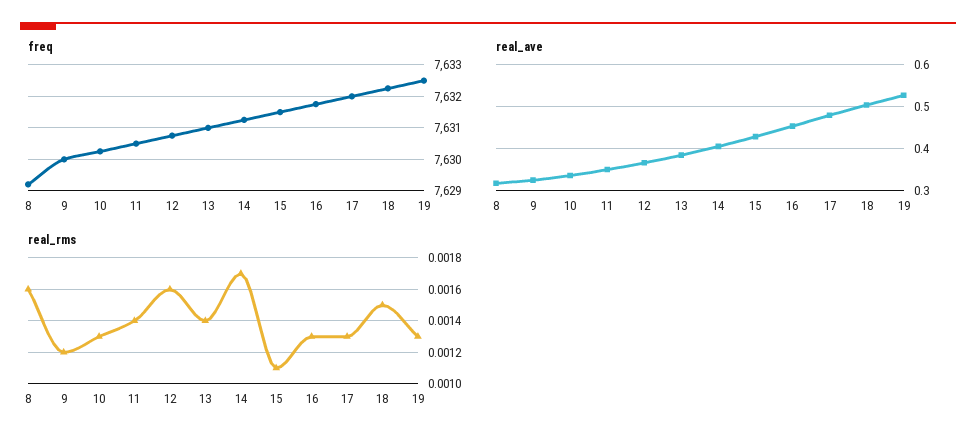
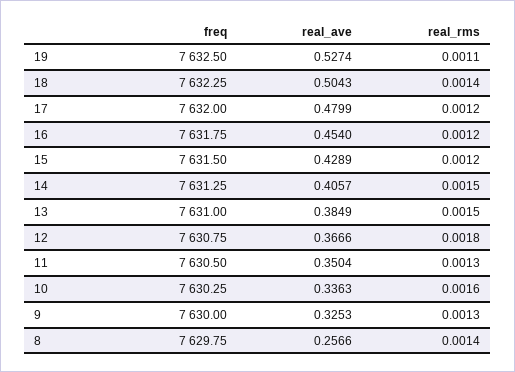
  {
    "freq": {
-     "8": 7629.2,
+     "8": 7629.75,
      "9": 7630,
      "10": 7630.25,
      "11": 7630.5,
      "12": 7630.75,
      "13": 7631,
      "14": 7631.25,
      "15": 7631.5,
      "16": 7631.75,
      "17": 7632,
      "18": 7632.25,
      "19": 7632.5
    },
    "real_ave": {
-     "8": 0.32,
+     "8": 0.2566,
      "9": 0.3253,
      "10": 0.3363,
      "11": 0.3504,
      "12": 0.3666,
      "13": 0.3849,
      "14": 0.4057,
      "15": 0.4289,
      "16": 0.454,
      "17": 0.4799,
      "18": 0.5043,
      "19": 0.5274
    },
    "real_rms": {
-     "8": 0.0016,
+     "8": 0.0014,
-     "9": 0.0012,
+     "9": 0.0013,
-     "10": 0.0013,
+     "10": 0.0016,
-     "11": 0.0014,
+     "11": 0.0013,
-     "12": 0.0016,
+     "12": 0.0018,
-     "13": 0.0014,
+     "13": 0.0015,
-     "14": 0.0017,
+     "14": 0.0015,
-     "15": 0.0011,
+     "15": 0.0012,
-     "16": 0.0013,
+     "16": 0.0012,
-     "17": 0.0013,
+     "17": 0.0012,
-     "18": 0.0015,
+     "18": 0.0014,
-     "19": 0.0013
+     "19": 0.0011
    }
  }

